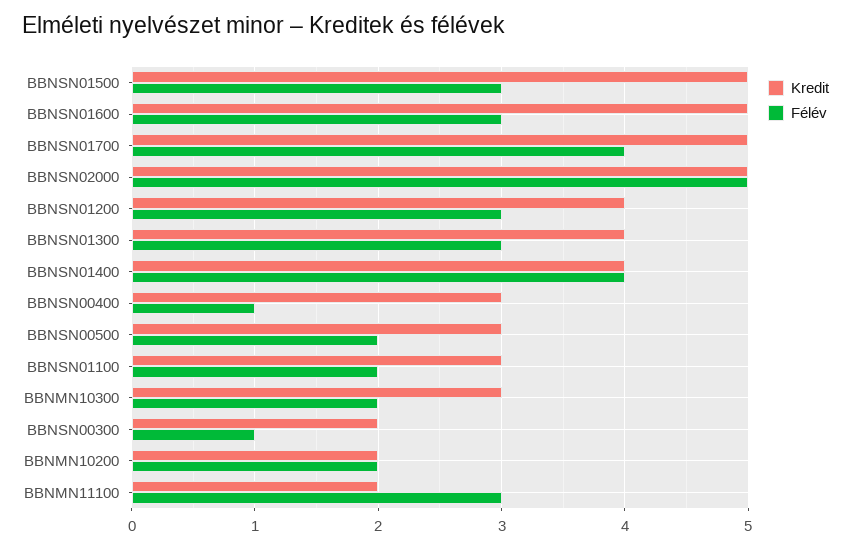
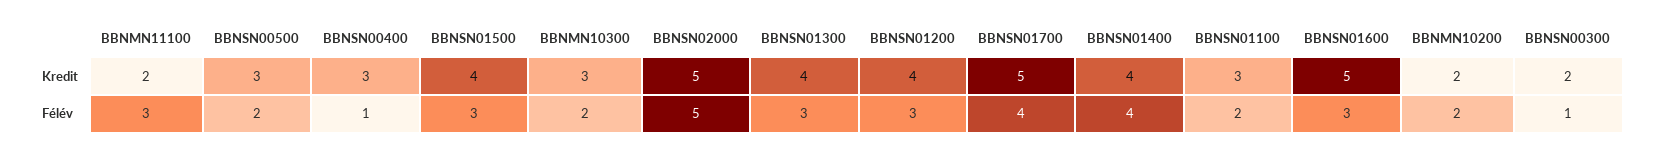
  {
    "Kredit": {
-     "BBNSN01500": 5,
+     "BBNSN01500": 4,
      "BBNSN01600": 5,
      "BBNSN01700": 5,
      "BBNSN02000": 5,
      "BBNSN01200": 4,
      "BBNSN01300": 4,
      "BBNSN01400": 4,
      "BBNSN00400": 3,
      "BBNSN00500": 3,
      "BBNSN01100": 3,
      "BBNMN10300": 3,
      "BBNSN00300": 2,
      "BBNMN10200": 2,
      "BBNMN11100": 2
    },
    "Félév": {
      "BBNSN01500": 3,
      "BBNSN01600": 3,
      "BBNSN01700": 4,
      "BBNSN02000": 5,
      "BBNSN01200": 3,
      "BBNSN01300": 3,
      "BBNSN01400": 4,
      "BBNSN00400": 1,
      "BBNSN00500": 2,
      "BBNSN01100": 2,
      "BBNMN10300": 2,
      "BBNSN00300": 1,
      "BBNMN10200": 2,
      "BBNMN11100": 3
    }
  }

